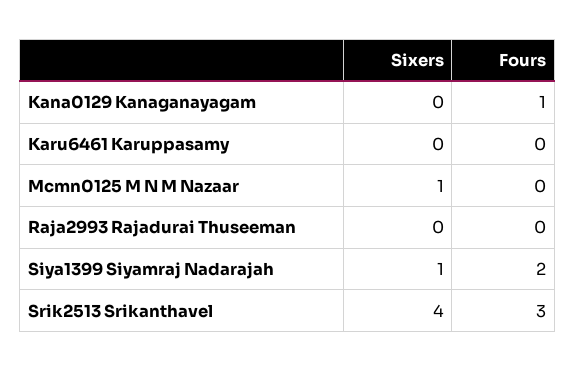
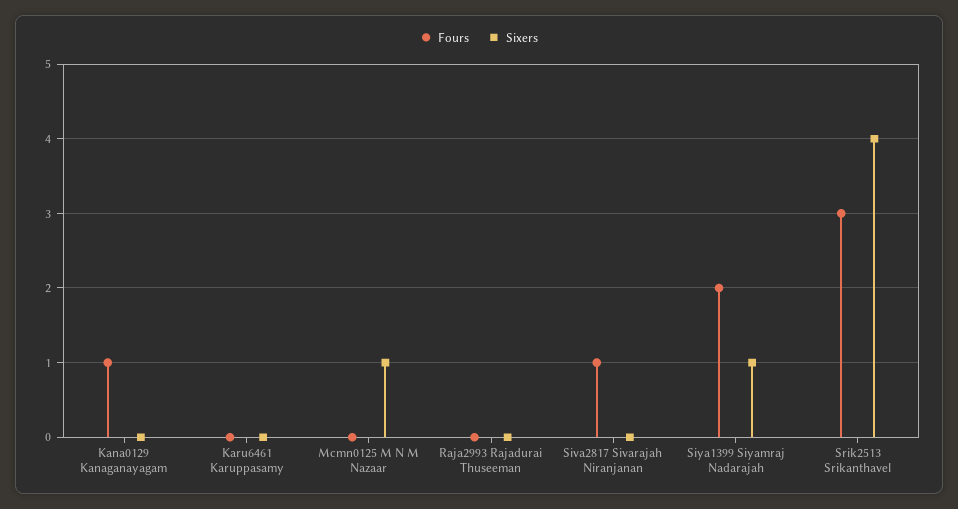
  {
    "Sixers": {
      "Kana0129 Kanaganayagam": 0,
      "Karu6461 Karuppasamy": 0,
      "Mcmn0125 M N M Nazaar": 1,
      "Raja2993 Rajadurai Thuseeman": 0,
      "Siya1399 Siyamraj Nadarajah": 1,
-     "Srik2513 Srikanthavel": 4
+     "Srik2513 Srikanthavel": 4,
+     "Siva2817 Sivarajah Niranjanan": 0
    },
    "Fours": {
      "Kana0129 Kanaganayagam": 1,
      "Karu6461 Karuppasamy": 0,
      "Mcmn0125 M N M Nazaar": 0,
      "Raja2993 Rajadurai Thuseeman": 0,
      "Siya1399 Siyamraj Nadarajah": 2,
-     "Srik2513 Srikanthavel": 3
+     "Srik2513 Srikanthavel": 3,
+     "Siva2817 Sivarajah Niranjanan": 1
    }
  }

